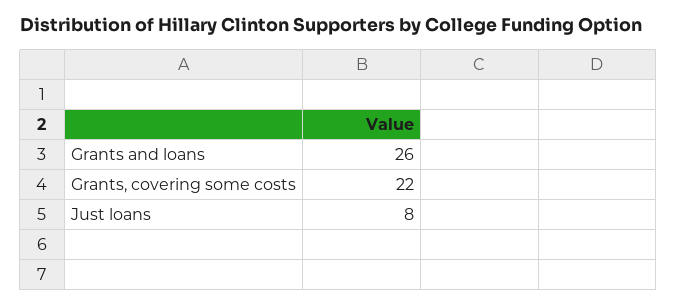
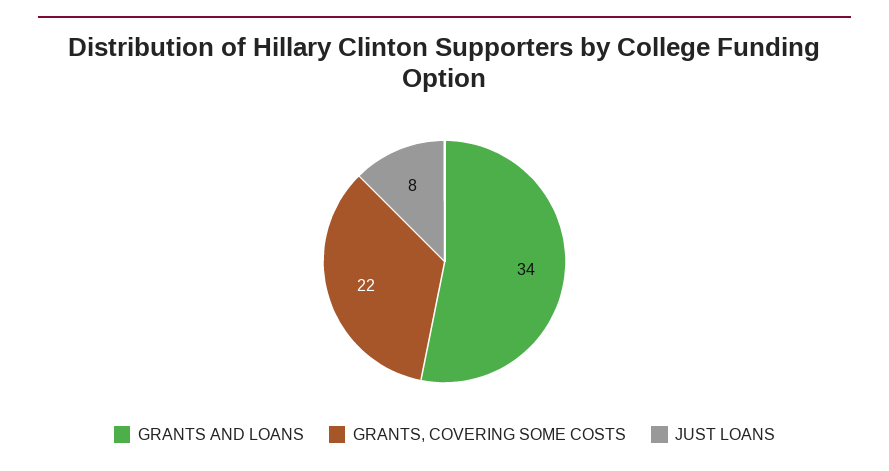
  {
-   "Grants and loans": 26,
+   "Grants and loans": 34,
    "Grants, covering some costs": 22,
    "Just loans": 8
  }

